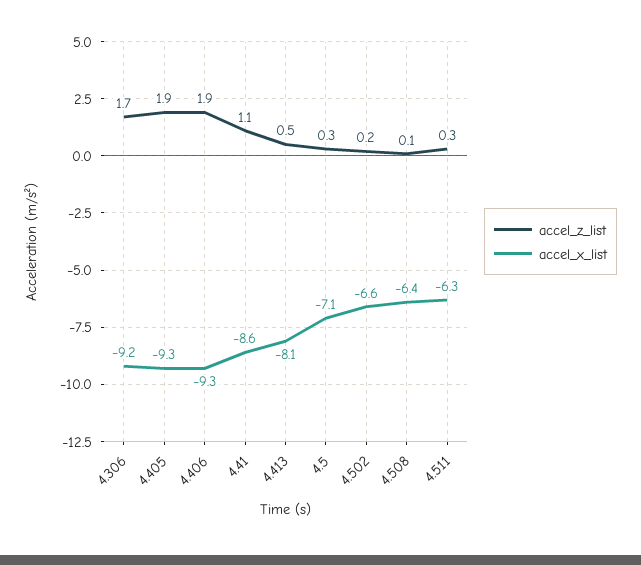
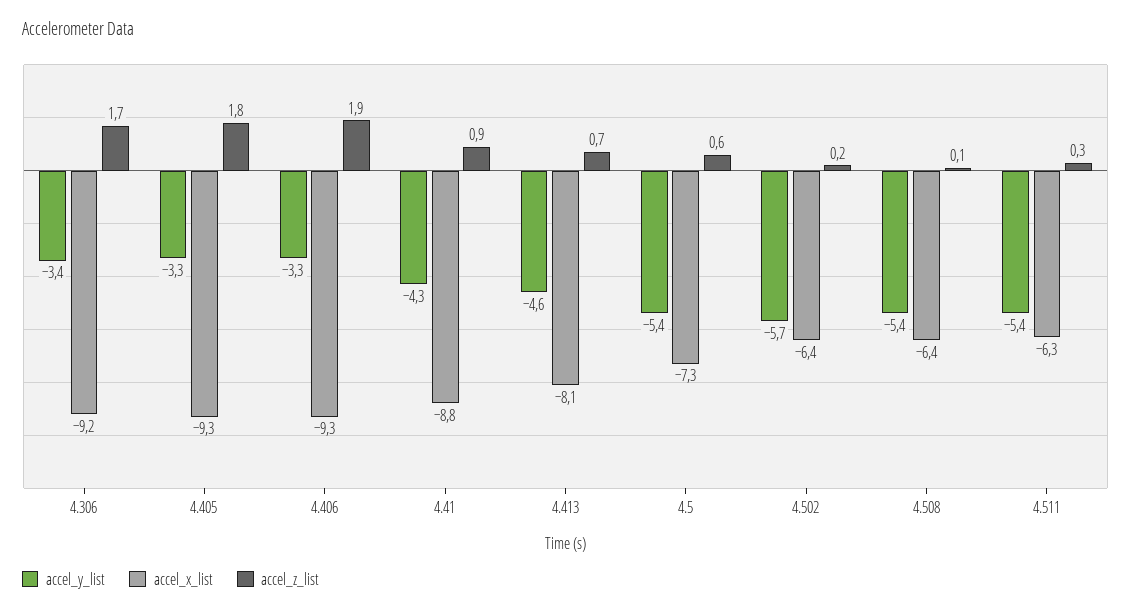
  {
    "accel_z_list": {
      "4.306": 1.7,
-     "4.405": 1.9,
+     "4.405": 1.8,
      "4.406": 1.9,
-     "4.41": 1.1,
+     "4.41": 0.9,
-     "4.413": 0.5,
+     "4.413": 0.7,
-     "4.5": 0.3,
+     "4.5": 0.6,
      "4.502": 0.2,
      "4.508": 0.1,
      "4.511": 0.3
    },
    "accel_x_list": {
      "4.306": -9.2,
      "4.405": -9.3,
      "4.406": -9.3,
-     "4.41": -8.6,
+     "4.41": -8.8,
      "4.413": -8.1,
-     "4.5": -7.1,
+     "4.5": -7.3,
-     "4.502": -6.6,
+     "4.502": -6.4,
      "4.508": -6.4,
      "4.511": -6.3
-   }
+   },
+   "accel_y_list": {
+     "4.306": -3.4,
+     "4.405": -3.3,
+     "4.406": -3.3,
+     "4.41": -4.3,
+     "4.413": -4.6,
+     "4.5": -5.4,
+     "4.502": -5.7,
+     "4.508": -5.4,
+     "4.511": -5.4
+   }
  }

